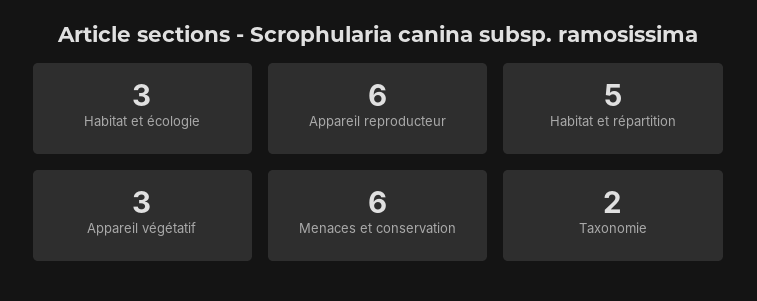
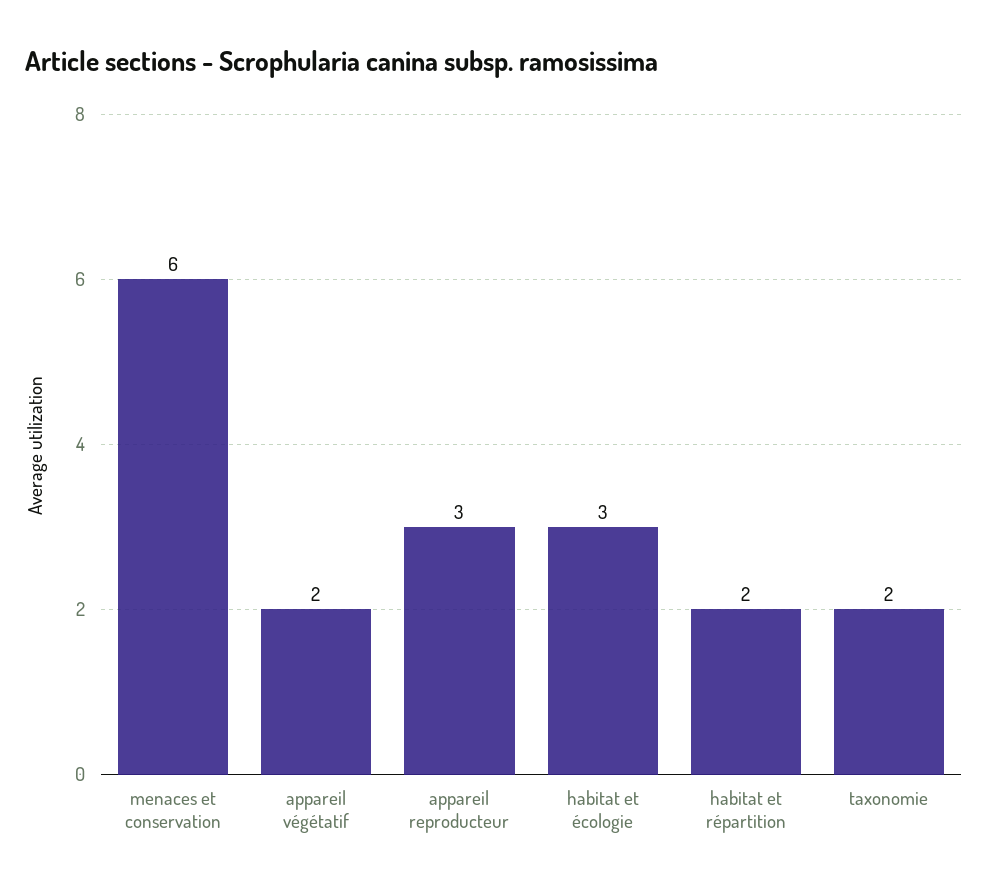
  {
    "Habitat et écologie": 3,
-   "Appareil reproducteur": 6,
+   "Appareil reproducteur": 3,
-   "Habitat et répartition": 5,
+   "Habitat et répartition": 2,
-   "Appareil végétatif": 3,
+   "Appareil végétatif": 2,
    "Menaces et conservation": 6,
    "Taxonomie": 2
  }

